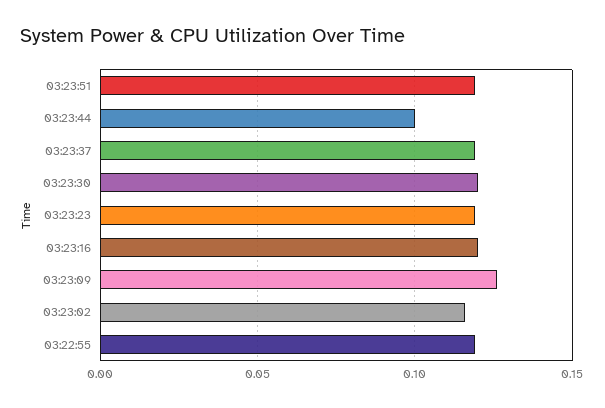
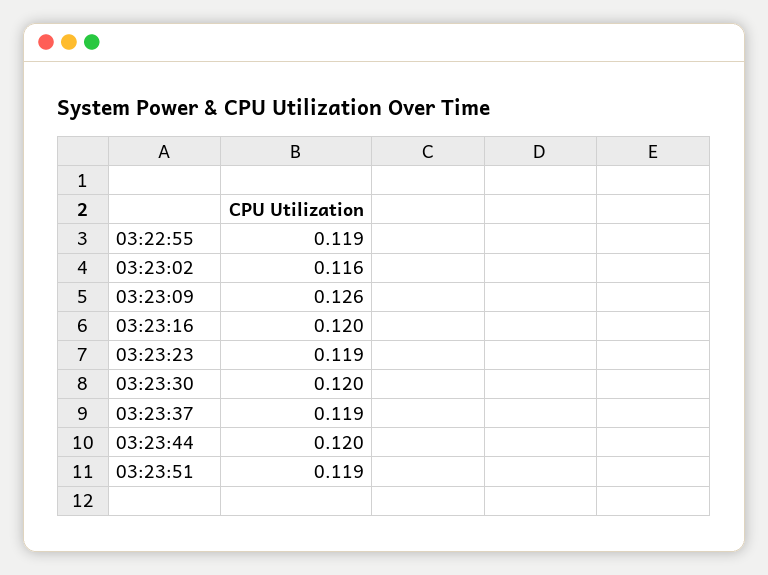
  {
    "03:23:51": 0.119,
-   "03:23:44": 0.1,
+   "03:23:44": 0.12,
    "03:23:37": 0.119,
    "03:23:30": 0.12,
    "03:23:23": 0.119,
    "03:23:16": 0.12,
    "03:23:09": 0.126,
    "03:23:02": 0.116,
    "03:22:55": 0.119
  }

